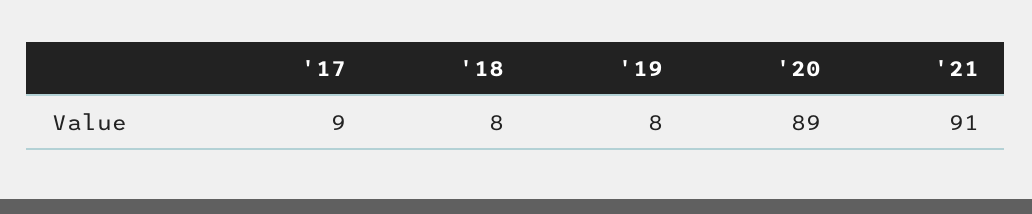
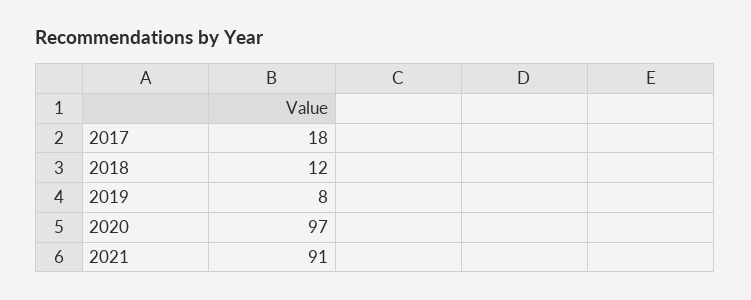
  {
-   "'17": 9,
+   "'17": 18,
-   "'18": 8,
+   "'18": 12,
    "'19": 8,
-   "'20": 89,
+   "'20": 97,
    "'21": 91
  }

